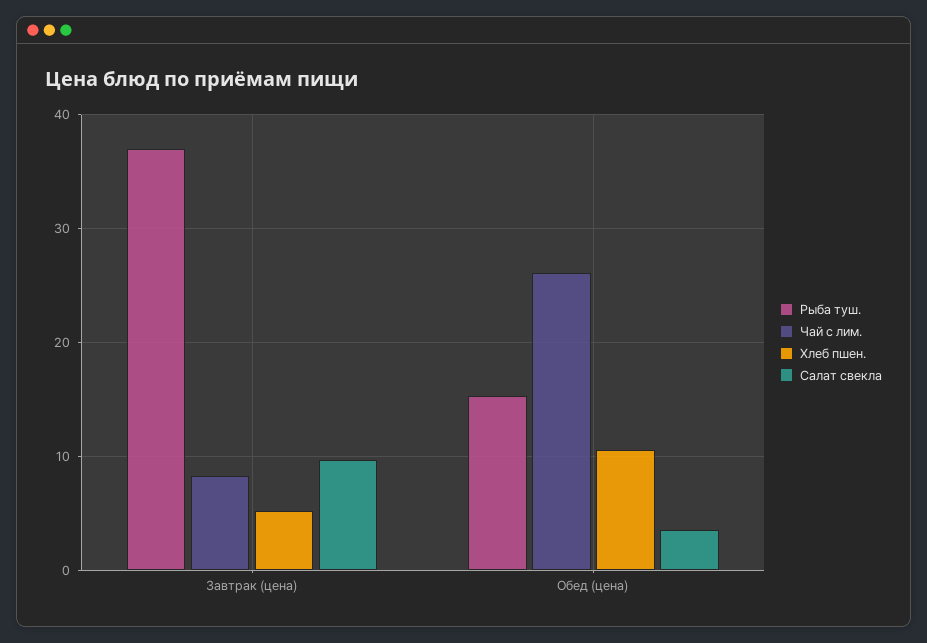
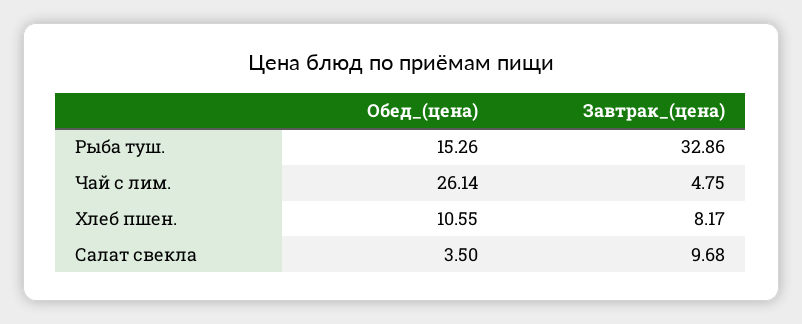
  {
    "Рыба туш.": {
-     "Завтрак (цена)": 37,
+     "Завтрак (цена)": 32.86,
      "Обед (цена)": 15.26
    },
    "Чай с лим.": {
-     "Завтрак (цена)": 8,
+     "Завтрак (цена)": 4.75,
      "Обед (цена)": 26.14
    },
    "Хлеб пшен.": {
-     "Завтрак (цена)": 5,
+     "Завтрак (цена)": 8.17,
      "Обед (цена)": 10.55
    },
    "Салат свекла": {
      "Завтрак (цена)": 9.68,
      "Обед (цена)": 3.5
    }
  }

